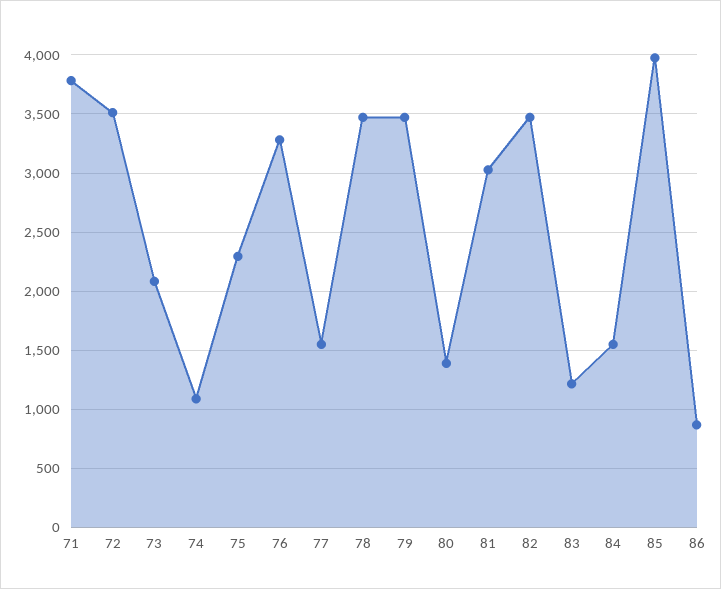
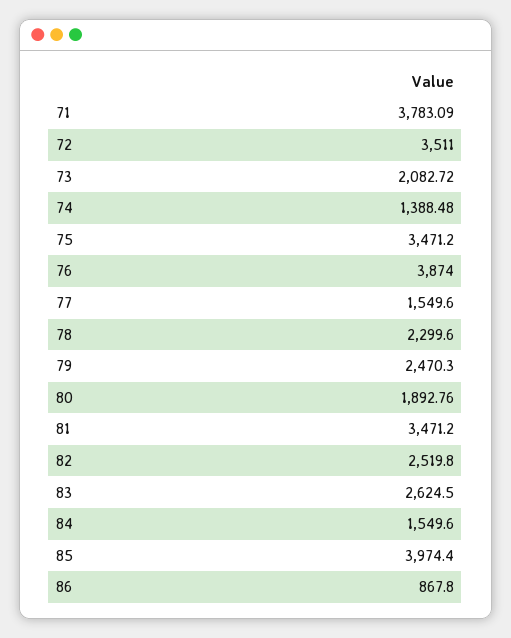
  {
    "71": 3783.09,
    "72": 3511,
    "73": 2082.72,
-   "74": 1100,
+   "74": 1388.48,
-   "75": 2300,
+   "75": 3471.2,
-   "76": 3300,
+   "76": 3874,
    "77": 1549.6,
-   "78": 3500,
+   "78": 2299.6,
-   "79": 3500,
+   "79": 2470.3,
-   "80": 1400,
+   "80": 1892.76,
-   "81": 3000,
+   "81": 3471.2,
-   "82": 3500,
+   "82": 2519.8,
-   "83": 1200,
+   "83": 2624.5,
    "84": 1549.6,
    "85": 3974.4,
    "86": 867.8
  }

